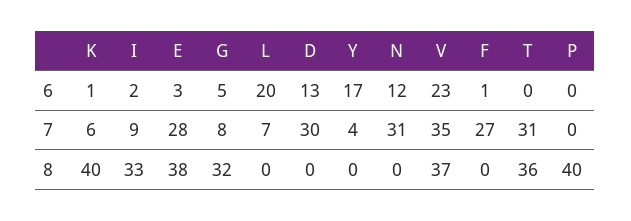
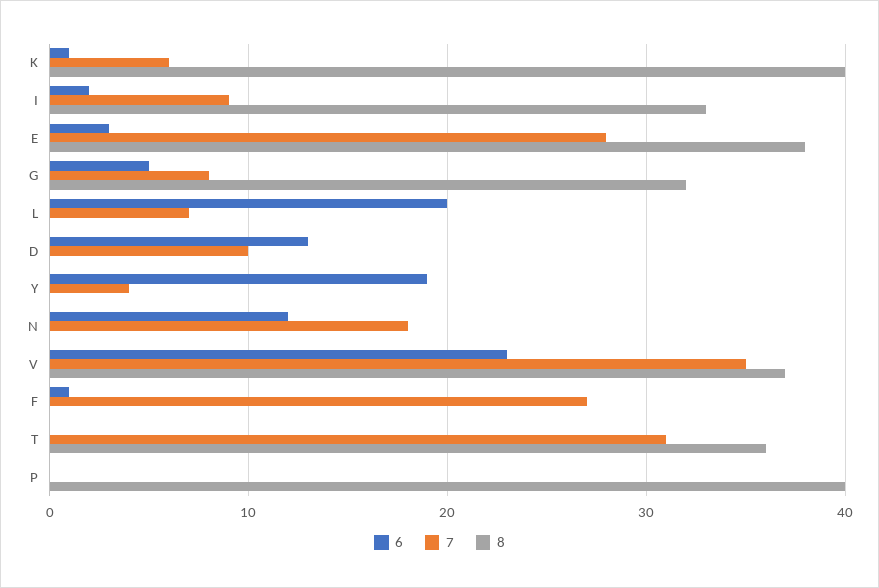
  {
    "6": {
      "K": 1,
      "I": 2,
      "E": 3,
      "G": 5,
      "L": 20,
      "D": 13,
-     "Y": 17,
+     "Y": 19,
      "N": 12,
      "V": 23,
      "F": 1,
      "T": 0,
      "P": 0
    },
    "7": {
      "K": 6,
      "I": 9,
      "E": 28,
      "G": 8,
      "L": 7,
-     "D": 30,
+     "D": 10,
      "Y": 4,
-     "N": 31,
+     "N": 18,
      "V": 35,
      "F": 27,
      "T": 31,
      "P": 0
    },
    "8": {
      "K": 40,
      "I": 33,
      "E": 38,
      "G": 32,
      "L": 0,
      "D": 0,
      "Y": 0,
      "N": 0,
      "V": 37,
      "F": 0,
      "T": 36,
      "P": 40
    }
  }

